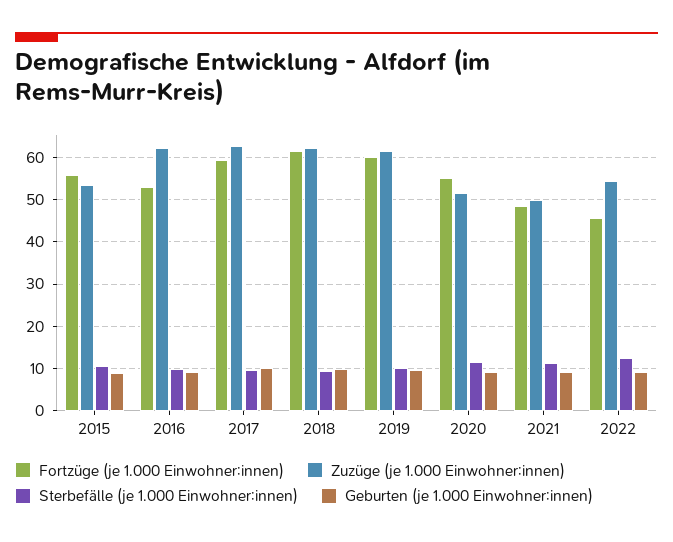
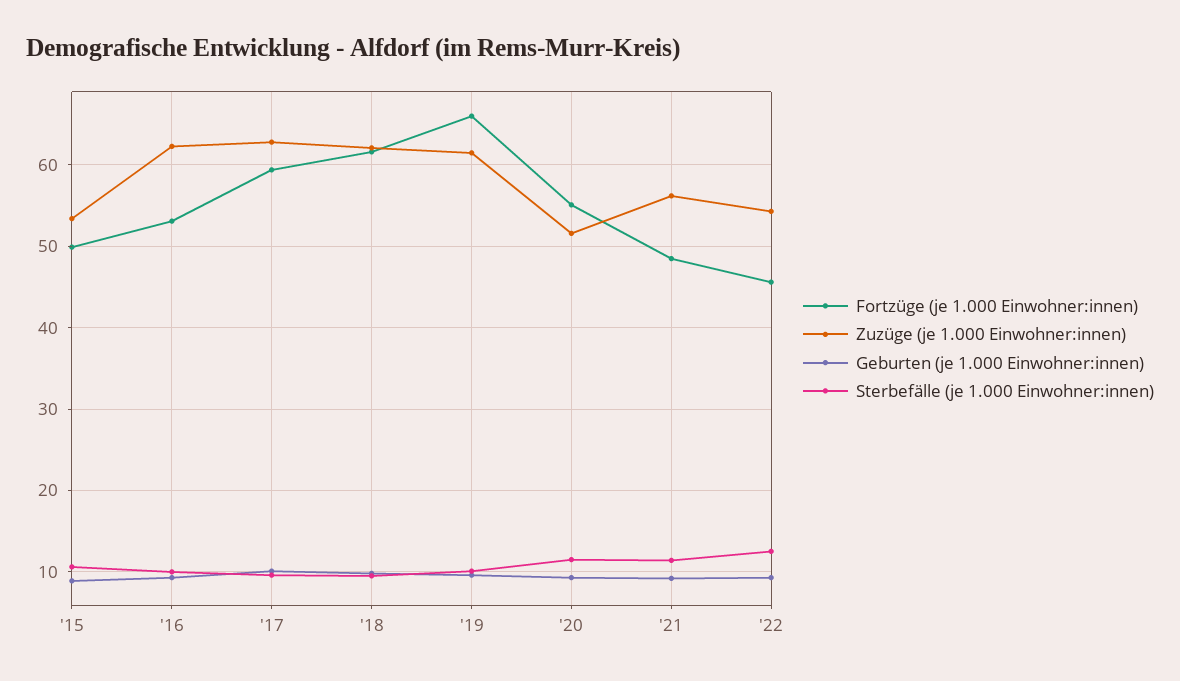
  {
    "Fortzüge (je 1.000 Einwohner:innen)": {
-     "2015": 56,
+     "2015": 50,
      "2016": 53,
      "2017": 59,
      "2018": 62,
-     "2019": 60,
+     "2019": 66,
      "2020": 55,
      "2021": 49,
      "2022": 46
    },
    "Zuzüge (je 1.000 Einwohner:innen)": {
      "2015": 53,
      "2016": 62,
      "2017": 63,
      "2018": 62,
      "2019": 62,
      "2020": 52,
-     "2021": 50,
+     "2021": 56,
      "2022": 54
    },
    "Sterbefälle (je 1.000 Einwohner:innen)": {
      "2015": 11,
      "2016": 10,
      "2017": 10,
      "2018": 10,
      "2019": 10,
      "2020": 12,
      "2021": 11,
      "2022": 13
    },
    "Geburten (je 1.000 Einwohner:innen)": {
      "2015": 9,
      "2016": 9,
      "2017": 10,
      "2018": 10,
      "2019": 10,
      "2020": 9,
      "2021": 9,
      "2022": 9
    }
  }

